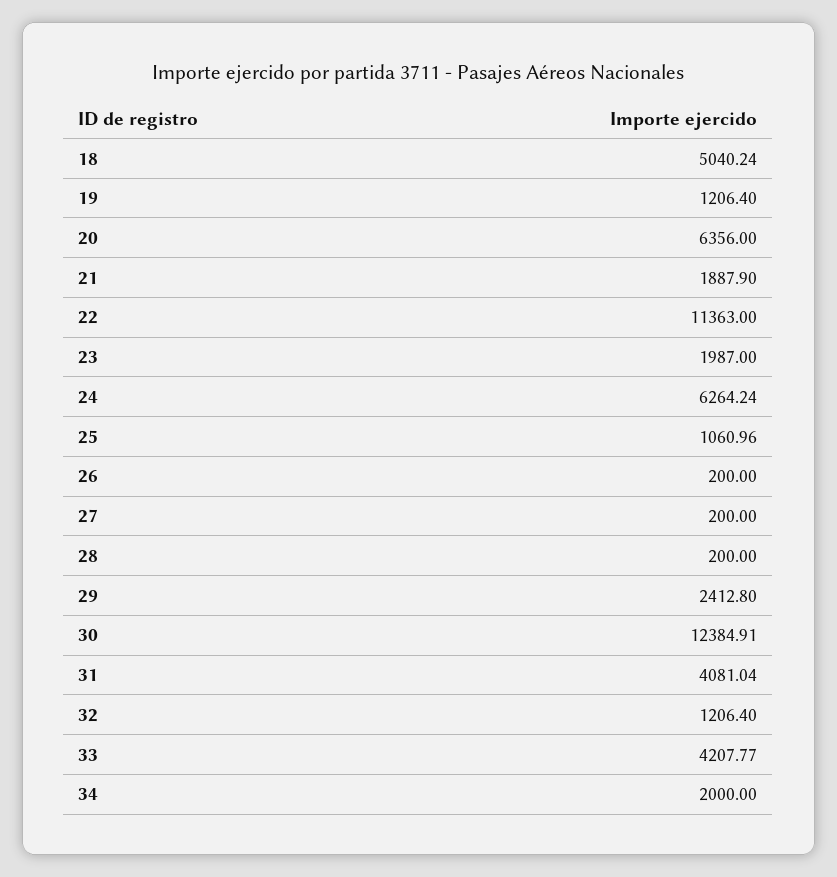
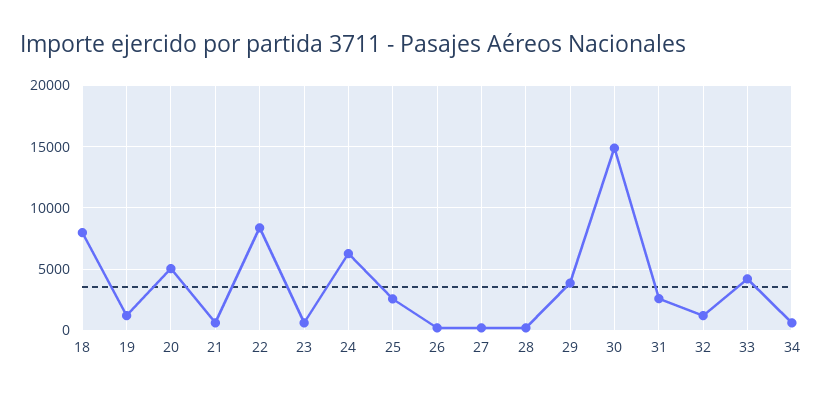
  {
-   "18": 5040.24,
+   "18": 8000,
    "19": 1206.4,
-   "20": 6356,
+   "20": 5000,
-   "21": 1887.9,
+   "21": 500,
-   "22": 11363,
+   "22": 8500,
-   "23": 1987,
+   "23": 500,
    "24": 6264.24,
-   "25": 1060.96,
+   "25": 2500,
    "26": 200,
    "27": 200,
    "28": 200,
-   "29": 2412.8,
+   "29": 4000,
-   "30": 12384.91,
+   "30": 15000,
-   "31": 4081.04,
+   "31": 2500,
    "32": 1206.4,
    "33": 4207.77,
-   "34": 2000
+   "34": 500
  }

